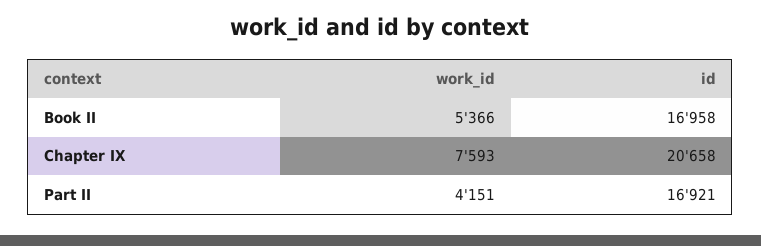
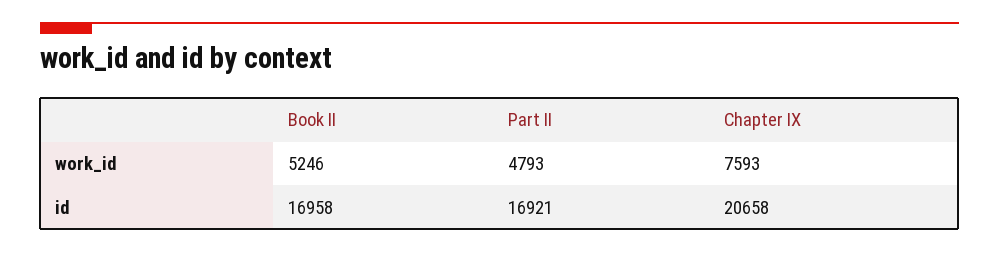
  {
    "work_id": {
-     "Book II": 5366,
+     "Book II": 5246,
      "Chapter IX": 7593,
-     "Part II": 4151
+     "Part II": 4793
    },
    "id": {
      "Book II": 16958,
      "Chapter IX": 20658,
      "Part II": 16921
    }
  }

